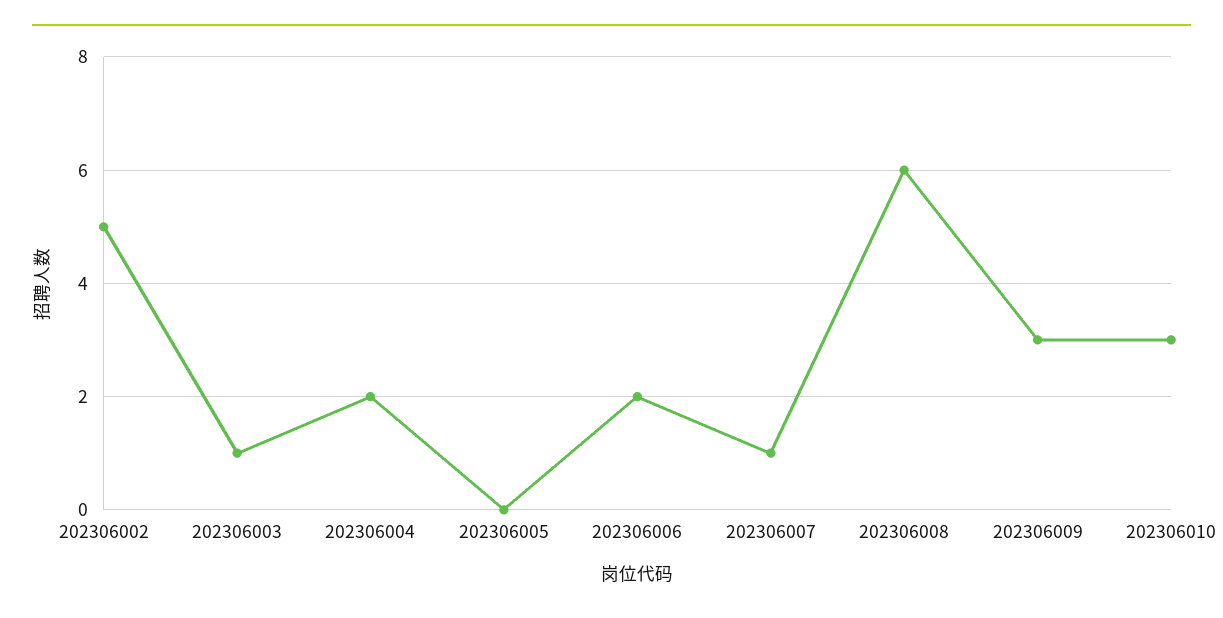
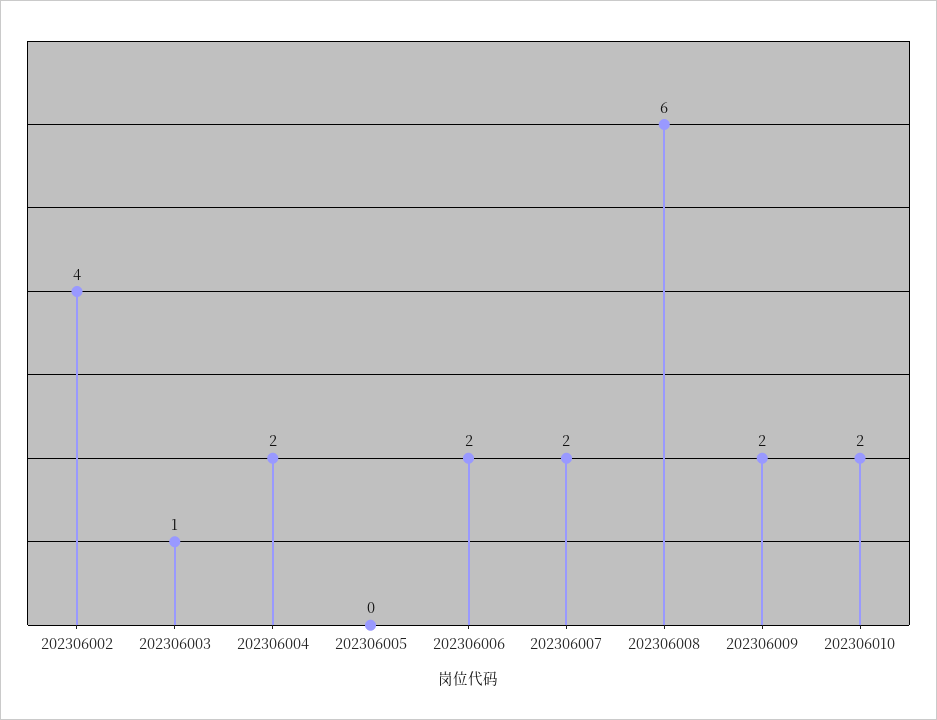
  {
-   "202306002": 5,
+   "202306002": 4,
    "202306003": 1,
    "202306004": 2,
    "202306005": 0,
    "202306006": 2,
-   "202306007": 1,
+   "202306007": 2,
    "202306008": 6,
-   "202306009": 3,
+   "202306009": 2,
-   "202306010": 3
+   "202306010": 2
  }

